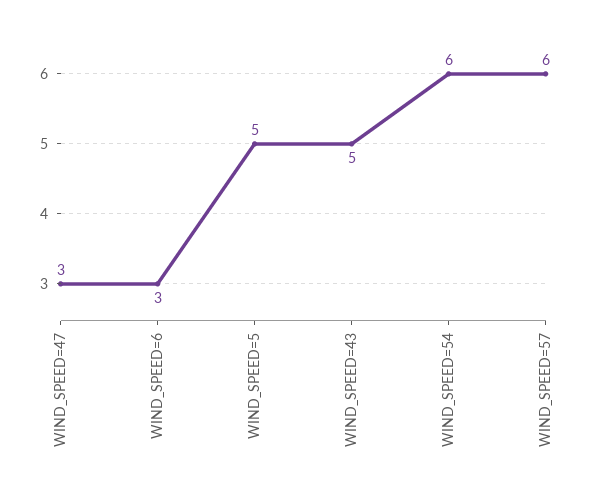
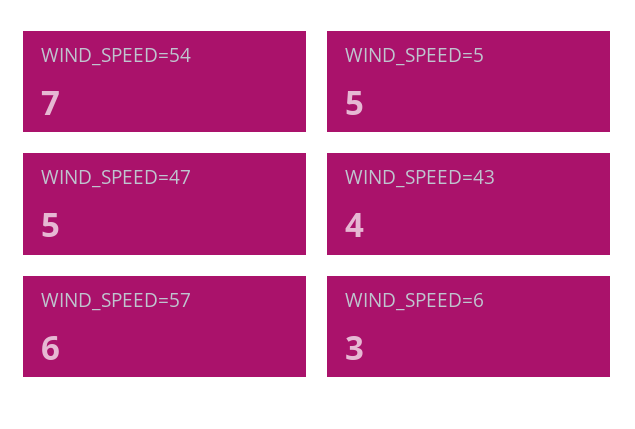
  {
-   "WIND_SPEED=47": 3,
+   "WIND_SPEED=47": 5,
    "WIND_SPEED=6": 3,
    "WIND_SPEED=5": 5,
-   "WIND_SPEED=43": 5,
+   "WIND_SPEED=43": 4,
-   "WIND_SPEED=54": 6,
+   "WIND_SPEED=54": 7,
    "WIND_SPEED=57": 6
  }

